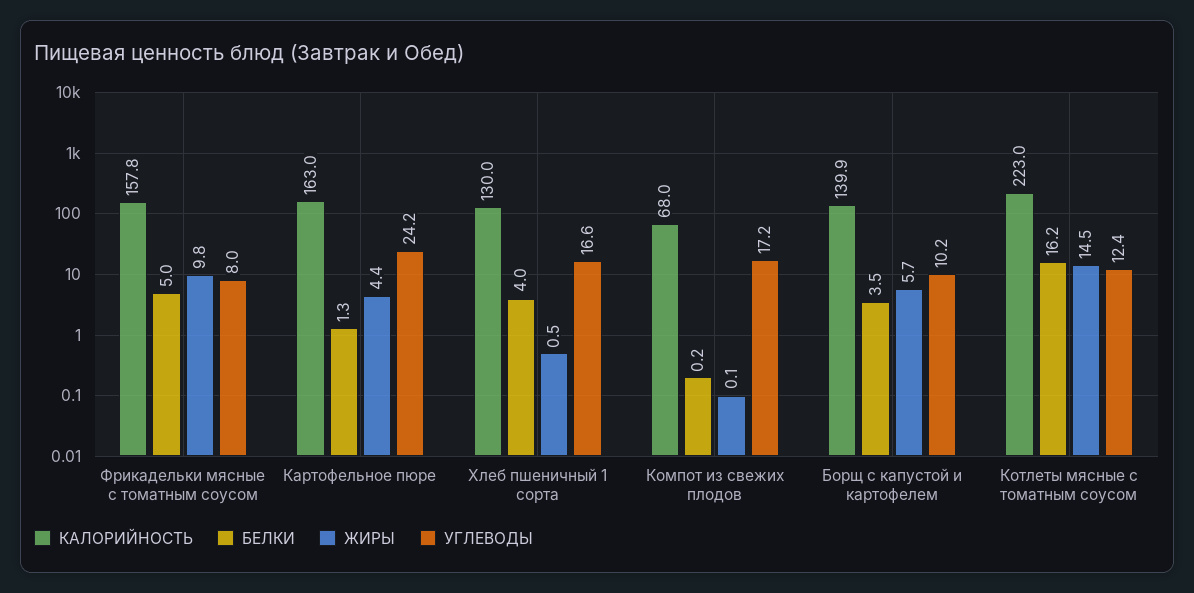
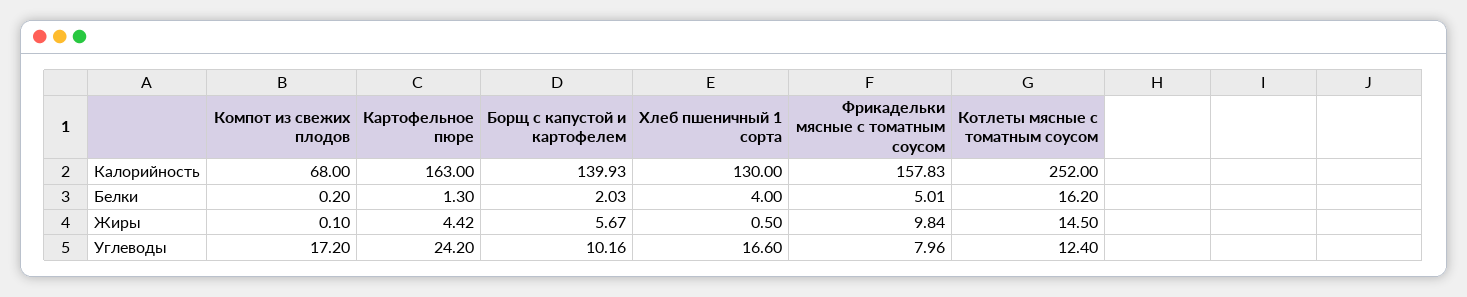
  {
    "КАЛОРИЙНОСТЬ": {
      "Фрикадельки мясные с томатным соусом": 157.83,
      "Картофельное пюре": 163,
      "Хлеб пшеничный 1 сорта": 130,
      "Компот из свежих плодов": 68,
      "Борщ с капустой и картофелем": 139.93,
-     "Котлеты мясные с томатным соусом": 223
+     "Котлеты мясные с томатным соусом": 252
    },
    "БЕЛКИ": {
      "Фрикадельки мясные с томатным соусом": 5.01,
      "Картофельное пюре": 1.3,
      "Хлеб пшеничный 1 сорта": 4,
      "Компот из свежих плодов": 0.2,
-     "Борщ с капустой и картофелем": 3.5,
+     "Борщ с капустой и картофелем": 2.03,
      "Котлеты мясные с томатным соусом": 16.2
    },
    "ЖИРЫ": {
      "Фрикадельки мясные с томатным соусом": 9.84,
      "Картофельное пюре": 4.42,
      "Хлеб пшеничный 1 сорта": 0.5,
      "Компот из свежих плодов": 0.1,
      "Борщ с капустой и картофелем": 5.67,
      "Котлеты мясные с томатным соусом": 14.5
    },
    "УГЛЕВОДЫ": {
      "Фрикадельки мясные с томатным соусом": 7.96,
      "Картофельное пюре": 24.2,
      "Хлеб пшеничный 1 сорта": 16.6,
      "Компот из свежих плодов": 17.2,
      "Борщ с капустой и картофелем": 10.16,
      "Котлеты мясные с томатным соусом": 12.4
    }
  }

